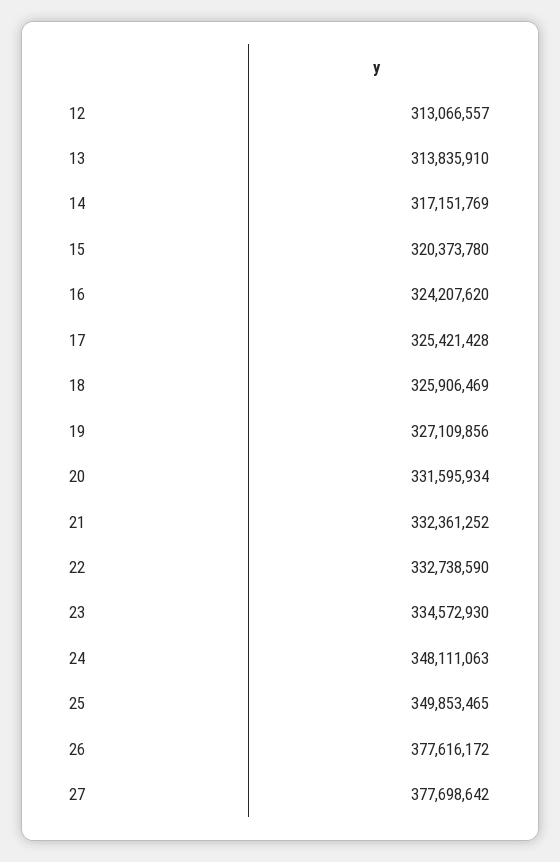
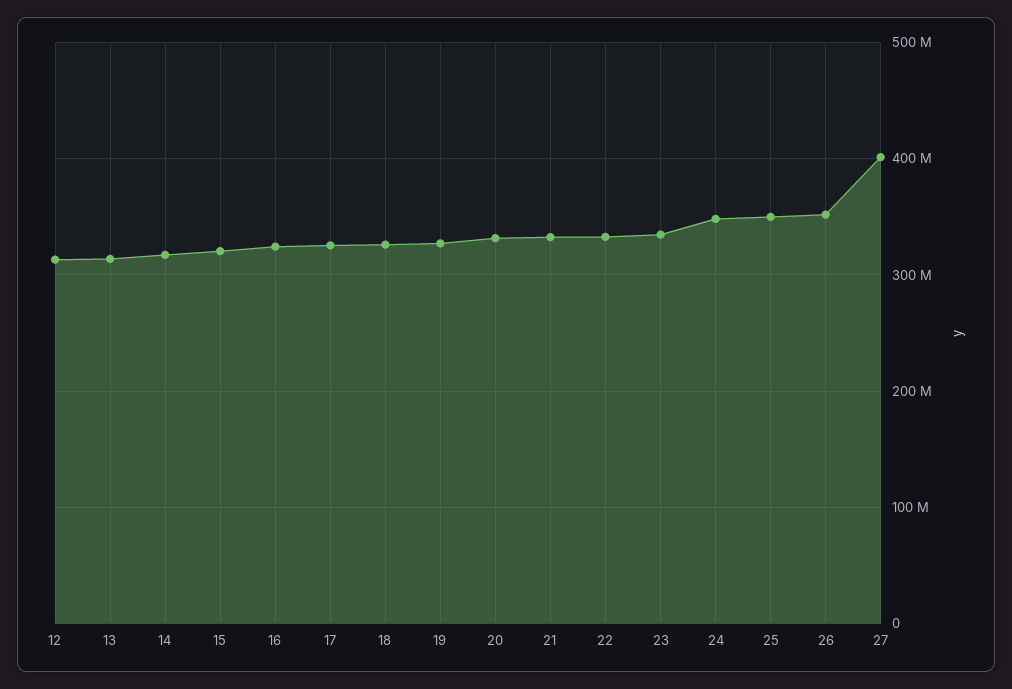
  {
    "12": 313066557,
    "13": 313835910,
    "14": 317151769,
    "15": 320373780,
    "16": 324207620,
    "17": 325421428,
    "18": 325906469,
    "19": 327109856,
    "20": 331595934,
    "21": 332361252,
    "22": 332738590,
    "23": 334572930,
    "24": 348111063,
    "25": 349853465,
-   "26": 377616172,
+   "26": 350000000,
-   "27": 377698642
+   "27": 400000000
  }

